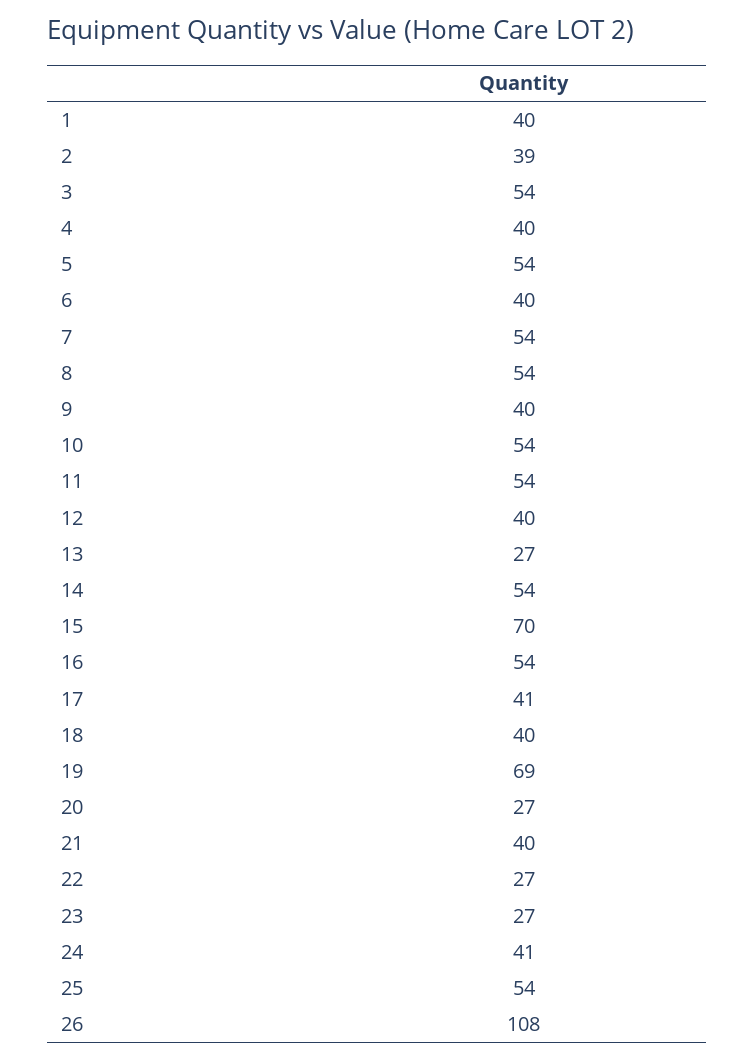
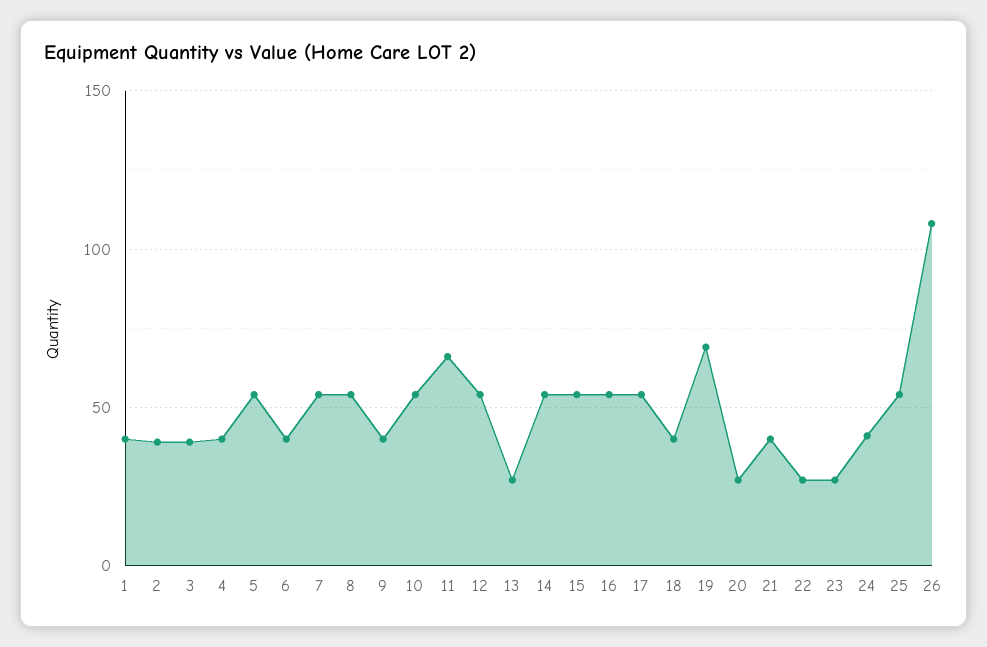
  {
    "1": 40,
    "2": 39,
-   "3": 54,
+   "3": 40,
    "4": 40,
    "5": 54,
    "6": 40,
    "7": 54,
    "8": 54,
    "9": 40,
    "10": 54,
-   "11": 54,
+   "11": 65,
-   "12": 40,
+   "12": 55,
    "13": 27,
    "14": 54,
-   "15": 70,
+   "15": 55,
    "16": 54,
-   "17": 41,
+   "17": 55,
    "18": 40,
    "19": 69,
    "20": 27,
    "21": 40,
    "22": 27,
    "23": 27,
    "24": 41,
    "25": 54,
    "26": 108
  }

